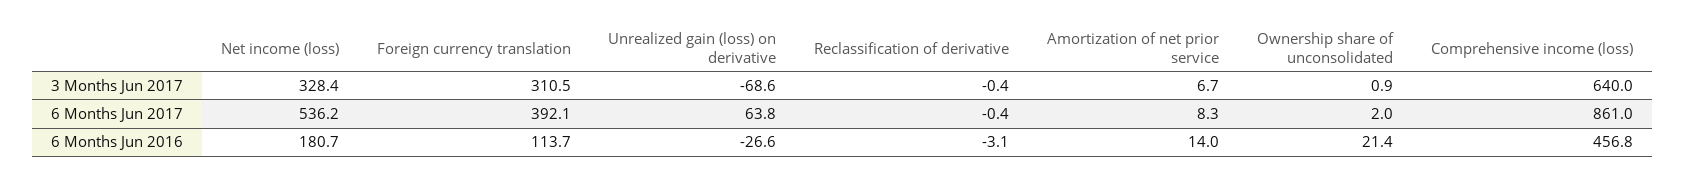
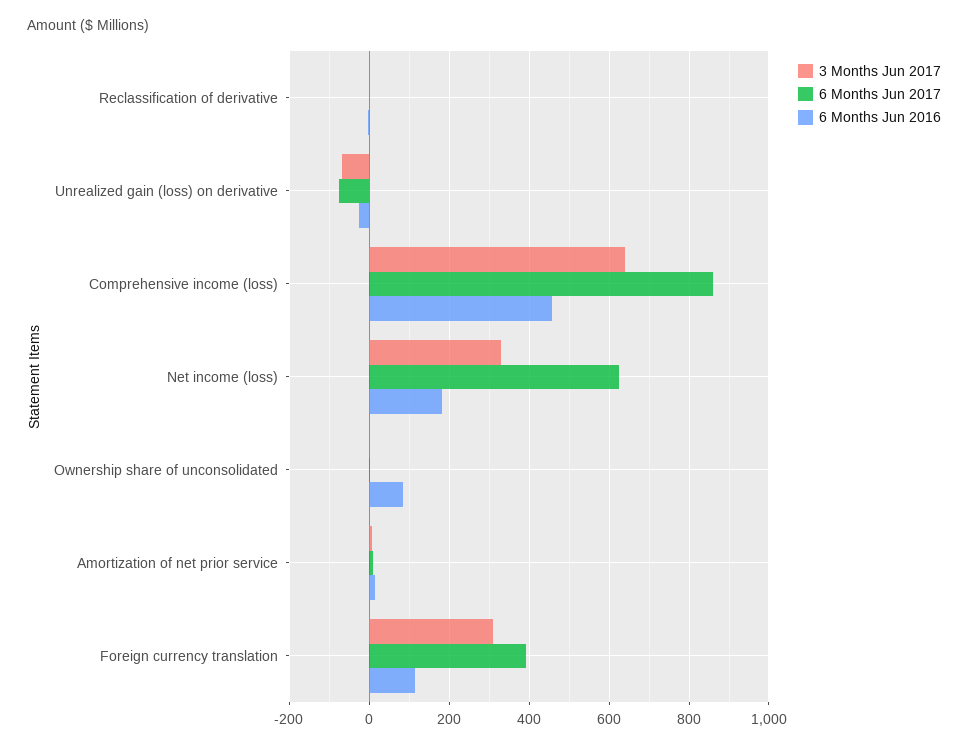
  {
    "3 Months Jun 2017": {
      "Net income (loss)": 328.4,
      "Foreign currency translation": 310.5,
      "Unrealized gain (loss) on derivative": -68.6,
      "Reclassification of derivative": -0.4,
      "Amortization of net prior service": 6.7,
      "Ownership share of unconsolidated": 0.9,
      "Comprehensive income (loss)": 640
    },
    "6 Months Jun 2017": {
-     "Net income (loss)": 536.2,
+     "Net income (loss)": 620,
      "Foreign currency translation": 392.1,
-     "Unrealized gain (loss) on derivative": 63.8,
+     "Unrealized gain (loss) on derivative": -80,
      "Reclassification of derivative": -0.4,
      "Amortization of net prior service": 8.3,
      "Ownership share of unconsolidated": 2,
      "Comprehensive income (loss)": 861
    },
    "6 Months Jun 2016": {
      "Net income (loss)": 180.7,
      "Foreign currency translation": 113.7,
      "Unrealized gain (loss) on derivative": -26.6,
      "Reclassification of derivative": -3.1,
      "Amortization of net prior service": 14,
-     "Ownership share of unconsolidated": 21.4,
+     "Ownership share of unconsolidated": 80,
      "Comprehensive income (loss)": 456.8
    }
  }

